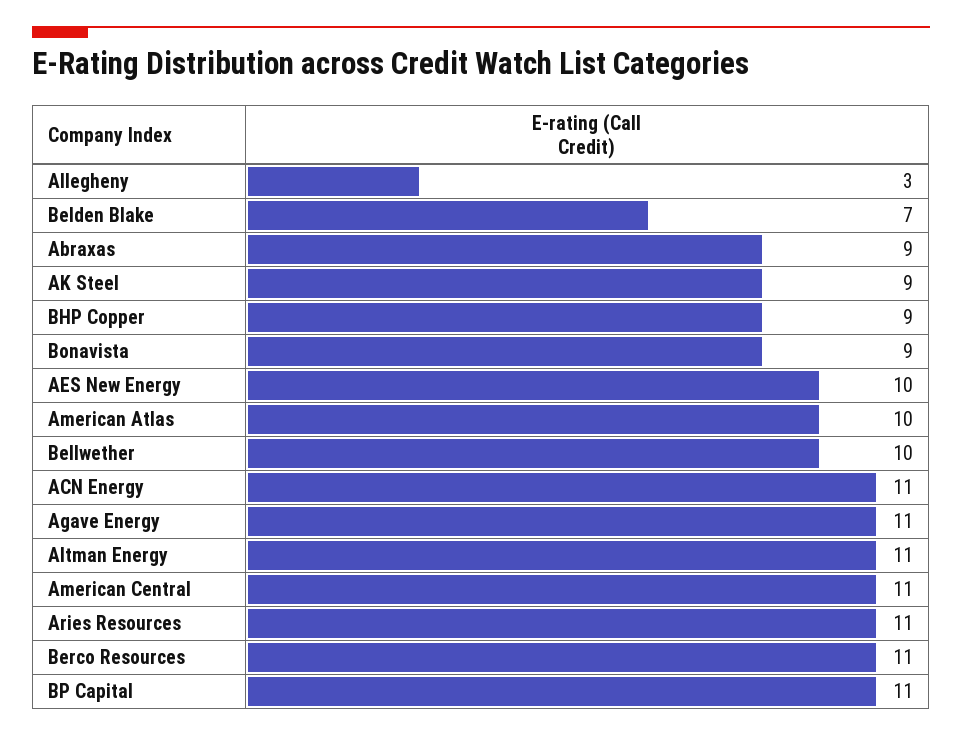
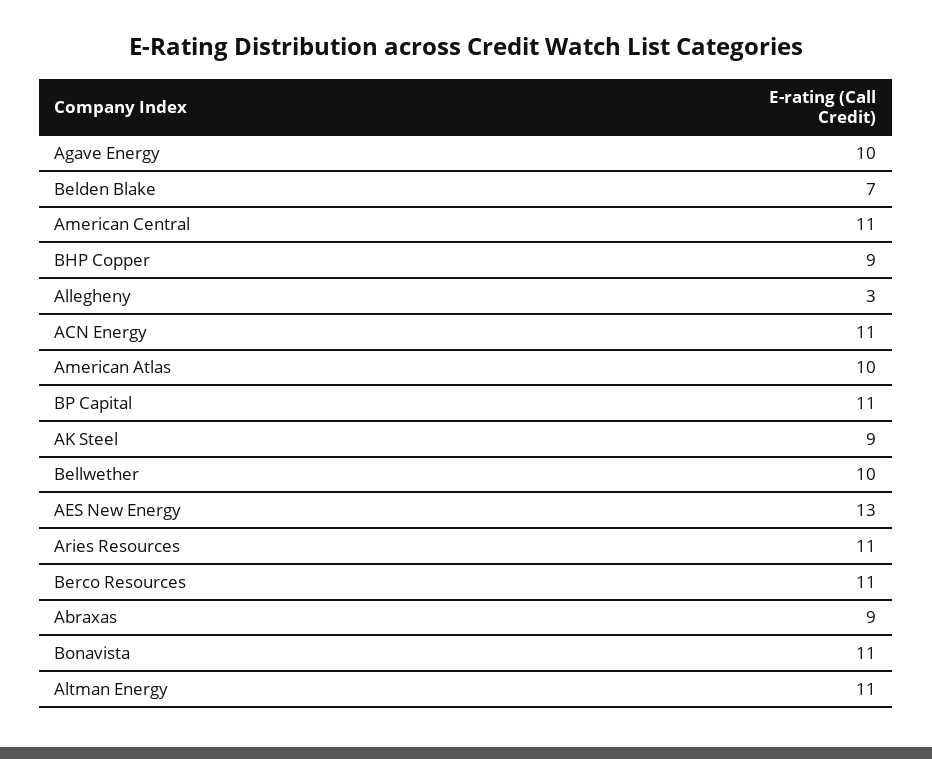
  {
    "Allegheny": 3,
    "Belden Blake": 7,
    "Abraxas": 9,
    "AK Steel": 9,
    "BHP Copper": 9,
-   "Bonavista": 9,
+   "Bonavista": 11,
-   "AES New Energy": 10,
+   "AES New Energy": 13,
    "American Atlas": 10,
    "Bellwether": 10,
    "ACN Energy": 11,
-   "Agave Energy": 11,
+   "Agave Energy": 10,
    "Altman Energy": 11,
    "American Central": 11,
    "Aries Resources": 11,
    "Berco Resources": 11,
    "BP Capital": 11
  }

